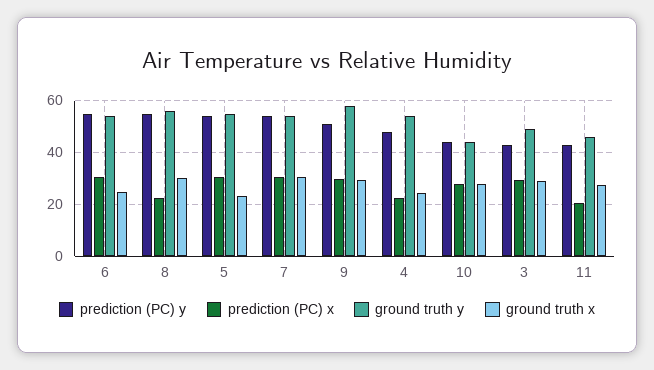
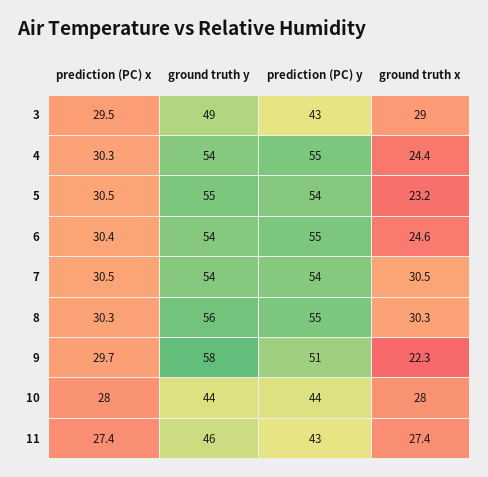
  {
    "prediction (PC) y": {
      "6": 55,
      "8": 55,
      "5": 54,
      "7": 54,
      "9": 51,
-     "4": 47.5,
+     "4": 55,
      "10": 44,
      "3": 43,
      "11": 43
    },
    "prediction (PC) x": {
      "6": 30.4,
-     "8": 22.5,
+     "8": 30.3,
      "5": 30.5,
      "7": 30.5,
      "9": 29.7,
-     "4": 22.5,
+     "4": 30.3,
      "10": 28,
      "3": 29.5,
-     "11": 20
+     "11": 27.4
    },
    "ground truth y": {
      "6": 54,
      "8": 56,
      "5": 55,
      "7": 54,
      "9": 58,
      "4": 54,
      "10": 44,
      "3": 49,
      "11": 46
    },
    "ground truth x": {
      "6": 24.6,
      "8": 30.3,
      "5": 23.2,
      "7": 30.5,
-     "9": 30,
+     "9": 22.3,
      "4": 24.4,
      "10": 28,
      "3": 29,
      "11": 27.4
    }
  }

